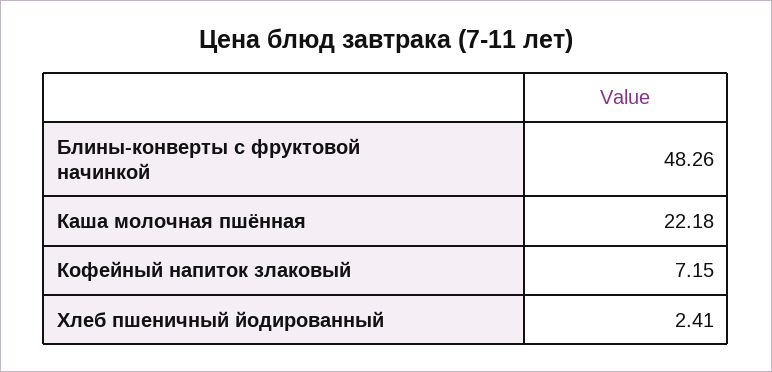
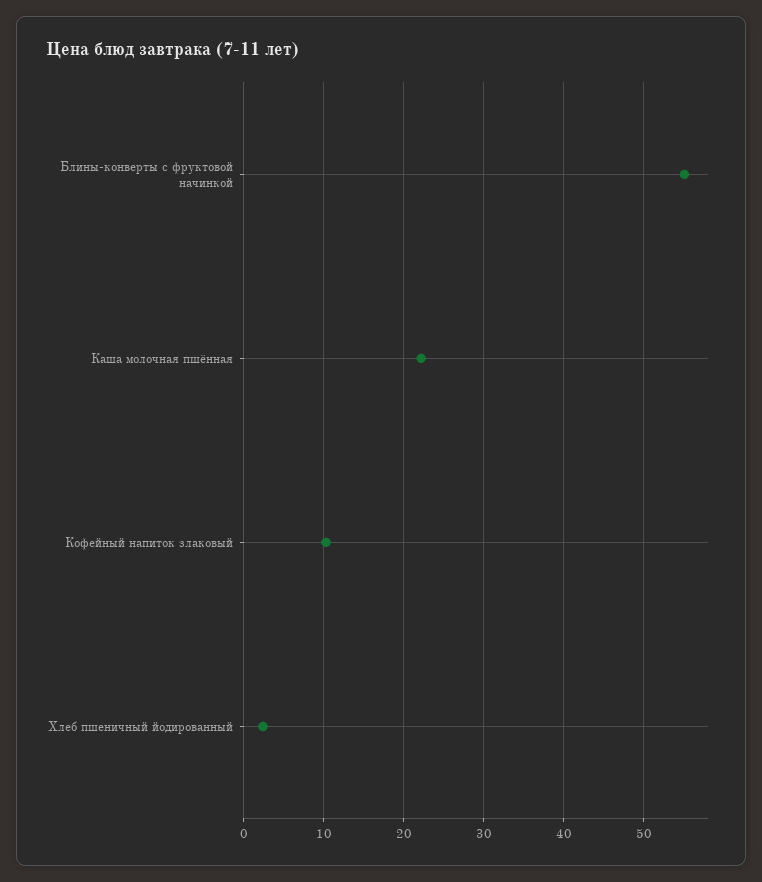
  {
-   "Блины-конверты с фруктовой начинкой": 48.26,
+   "Блины-конверты с фруктовой начинкой": 55,
    "Каша молочная пшённая": 22.18,
-   "Кофейный напиток злаковый": 7.15,
+   "Кофейный напиток злаковый": 10,
    "Хлеб пшеничный йодированный": 2.41
  }

